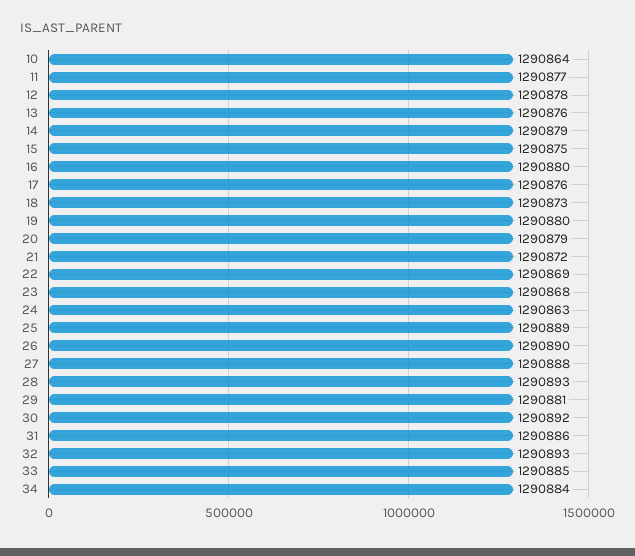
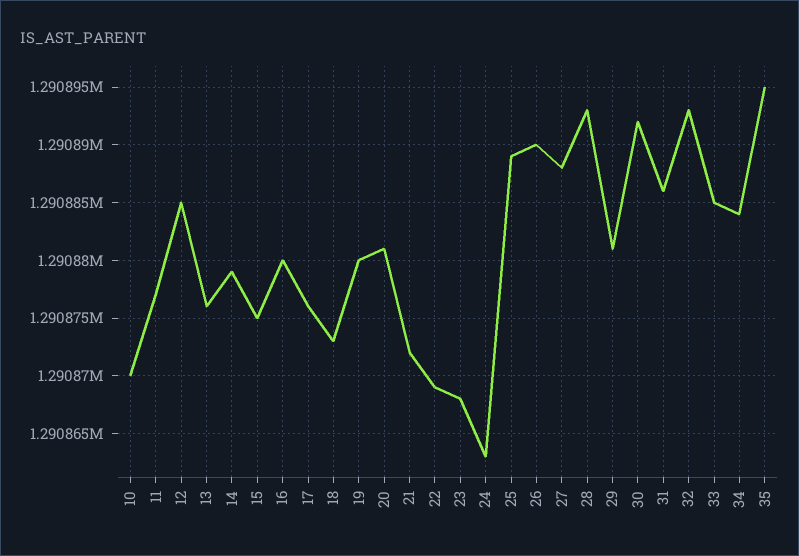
  {
-   "10": 1290864,
+   "10": 1290870,
    "11": 1290877,
-   "12": 1290878,
+   "12": 1290885,
    "13": 1290876,
    "14": 1290879,
    "15": 1290875,
    "16": 1290880,
    "17": 1290876,
    "18": 1290873,
    "19": 1290880,
-   "20": 1290879,
+   "20": 1290881,
    "21": 1290872,
    "22": 1290869,
    "23": 1290868,
    "24": 1290863,
    "25": 1290889,
    "26": 1290890,
    "27": 1290888,
    "28": 1290893,
    "29": 1290881,
    "30": 1290892,
    "31": 1290886,
    "32": 1290893,
    "33": 1290885,
-   "34": 1290884
+   "34": 1290884,
+   "35": 1290895
  }

